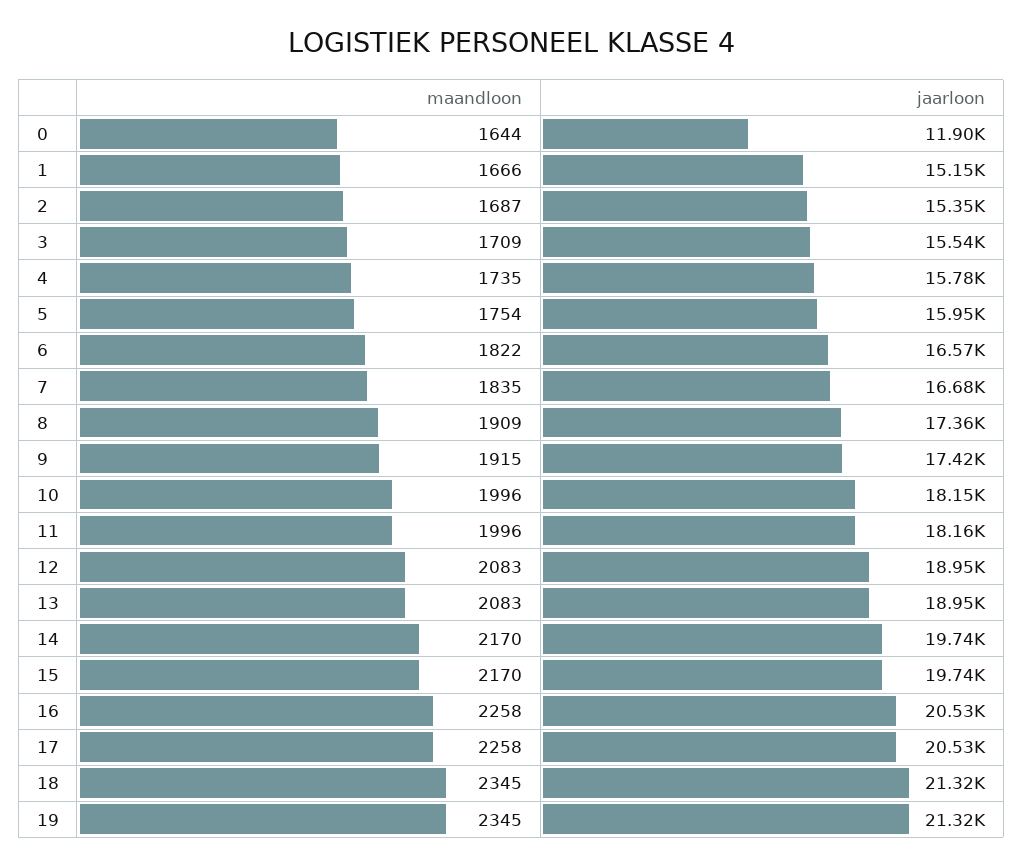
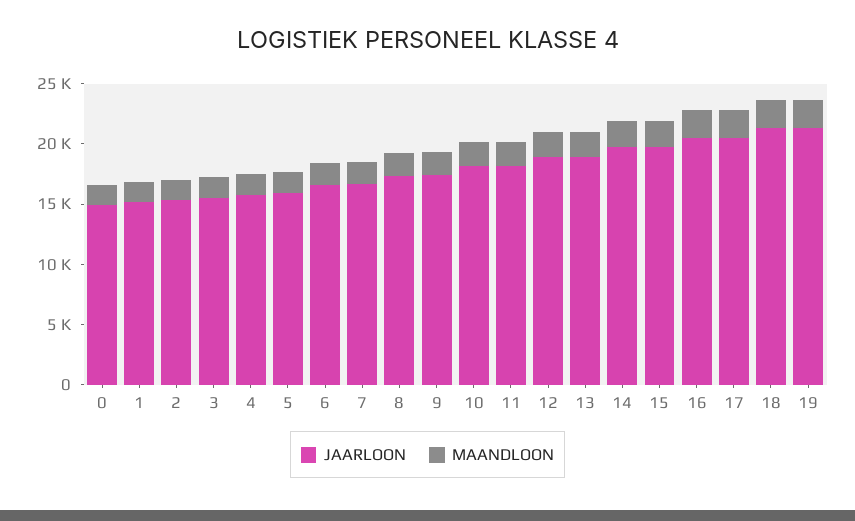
  {
    "maandloon": {
      "0": 1644,
      "1": 1666,
      "2": 1687,
      "3": 1709,
      "4": 1735,
      "5": 1754,
      "6": 1822,
      "7": 1835,
      "8": 1909,
      "9": 1915,
      "10": 1996,
      "11": 1996,
      "12": 2083,
      "13": 2083,
      "14": 2170,
      "15": 2170,
      "16": 2258,
      "17": 2258,
      "18": 2345,
      "19": 2345
    },
    "jaarloon": {
-     "0": 11900,
+     "0": 15000,
      "1": 15150,
      "2": 15350,
      "3": 15540,
      "4": 15780,
      "5": 15950,
      "6": 16570,
      "7": 16680,
      "8": 17360,
      "9": 17420,
      "10": 18150,
      "11": 18160,
      "12": 18950,
      "13": 18950,
      "14": 19740,
      "15": 19740,
      "16": 20530,
      "17": 20530,
      "18": 21320,
      "19": 21320
    }
  }

